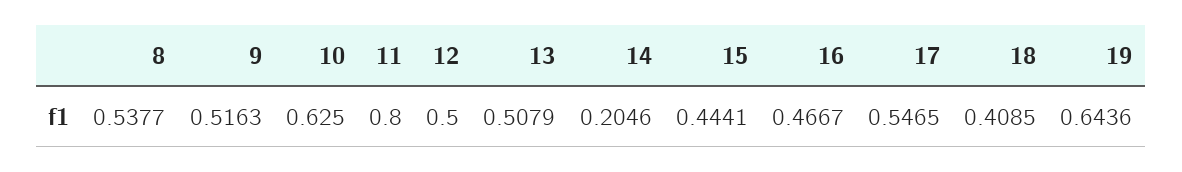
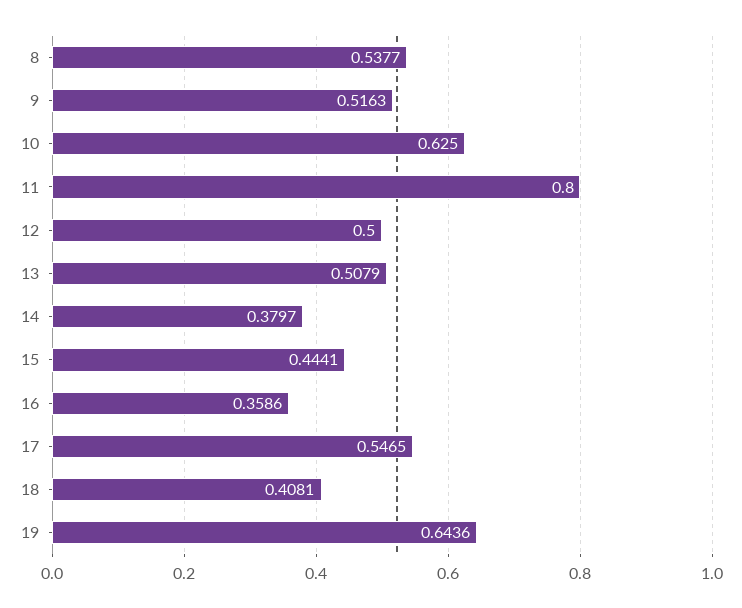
  {
    "8": 0.5377,
    "9": 0.5163,
    "10": 0.625,
    "11": 0.8,
    "12": 0.5,
    "13": 0.5079,
-   "14": 0.2046,
+   "14": 0.3797,
    "15": 0.4441,
-   "16": 0.4667,
+   "16": 0.3586,
    "17": 0.5465,
-   "18": 0.4085,
+   "18": 0.4081,
    "19": 0.6436
  }

